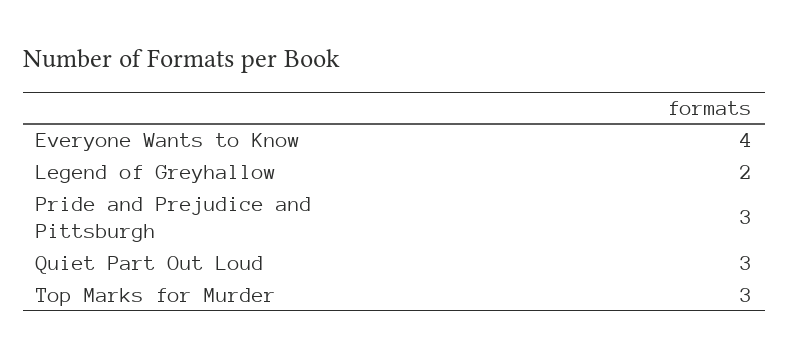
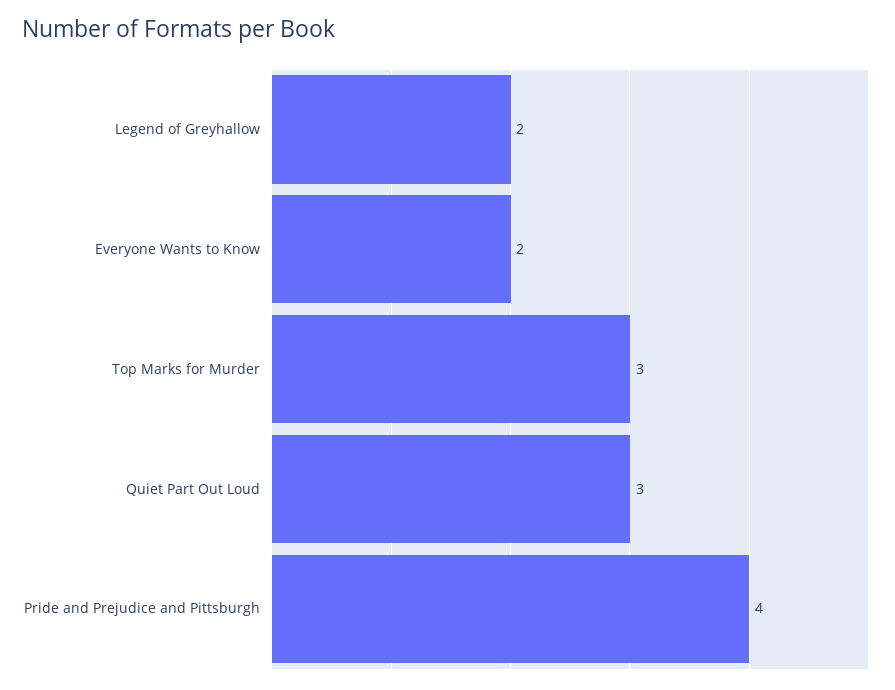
  {
-   "Everyone Wants to Know": 4,
+   "Everyone Wants to Know": 2,
    "Legend of Greyhallow": 2,
-   "Pride and Prejudice and Pittsburgh": 3,
+   "Pride and Prejudice and Pittsburgh": 4,
    "Quiet Part Out Loud": 3,
    "Top Marks for Murder": 3
  }

